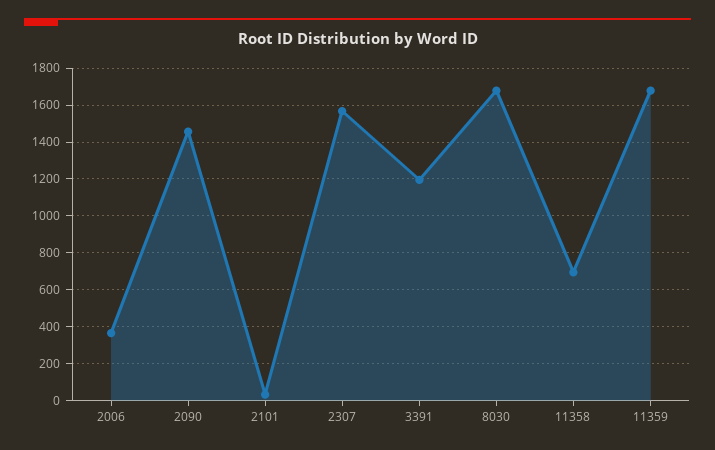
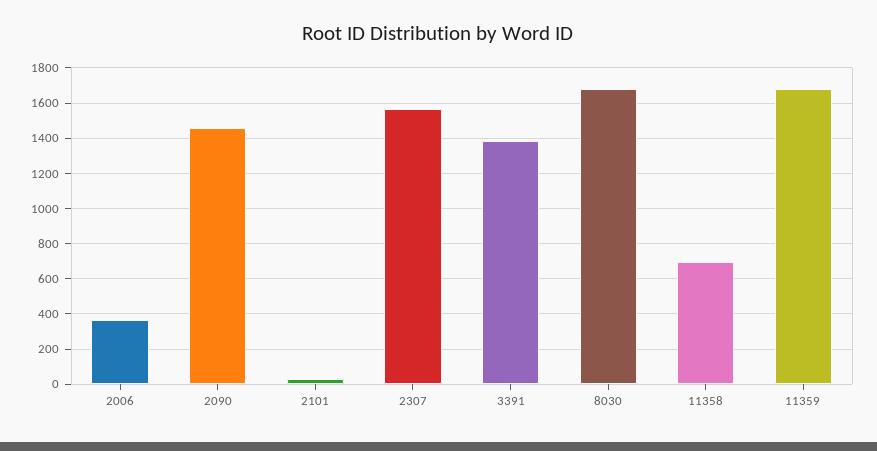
  {
    "2006": 350,
    "2090": 1450,
    "2101": 50,
    "2307": 1550,
-   "3391": 1200,
+   "3391": 1400,
    "8030": 1700,
    "11358": 700,
    "11359": 1700
  }

